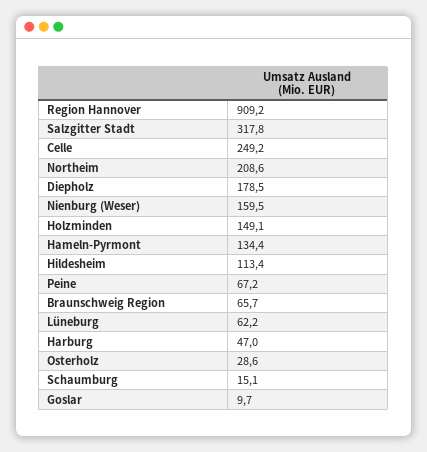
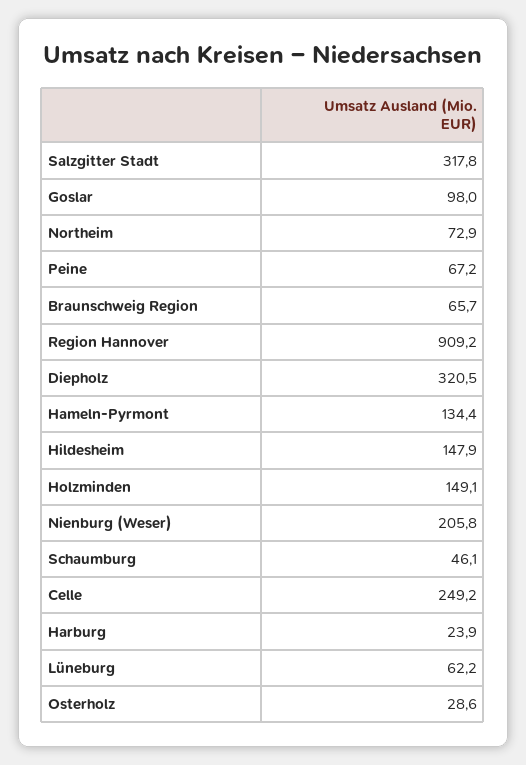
  {
    "Region Hannover": 909.2,
    "Salzgitter Stadt": 317.8,
    "Celle": 249.2,
-   "Northeim": 208.6,
+   "Northeim": 72.9,
-   "Diepholz": 178.5,
+   "Diepholz": 320.5,
-   "Nienburg (Weser)": 159.5,
+   "Nienburg (Weser)": 205.8,
    "Holzminden": 149.1,
    "Hameln-Pyrmont": 134.4,
-   "Hildesheim": 113.4,
+   "Hildesheim": 147.9,
    "Peine": 67.2,
    "Braunschweig Region": 65.7,
    "Lüneburg": 62.2,
-   "Harburg": 47,
+   "Harburg": 23.9,
    "Osterholz": 28.6,
-   "Schaumburg": 15.1,
+   "Schaumburg": 46.1,
-   "Goslar": 9.7
+   "Goslar": 98
  }

